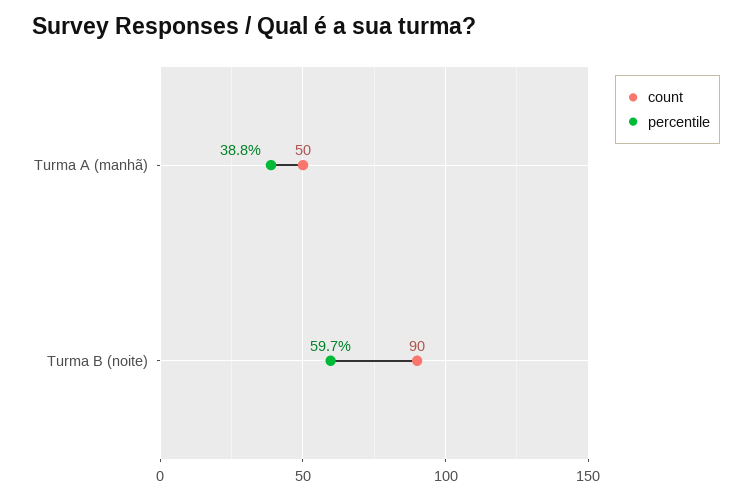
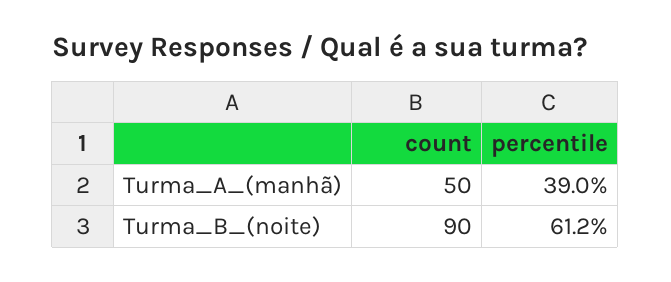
  {
    "count": {
      "Turma A (manhã)": 50,
      "Turma B (noite)": 90
    },
    "percentile": {
-     "Turma A (manhã)": 38.8,
+     "Turma A (manhã)": 39,
-     "Turma B (noite)": 59.7
+     "Turma B (noite)": 61.2
    }
  }

